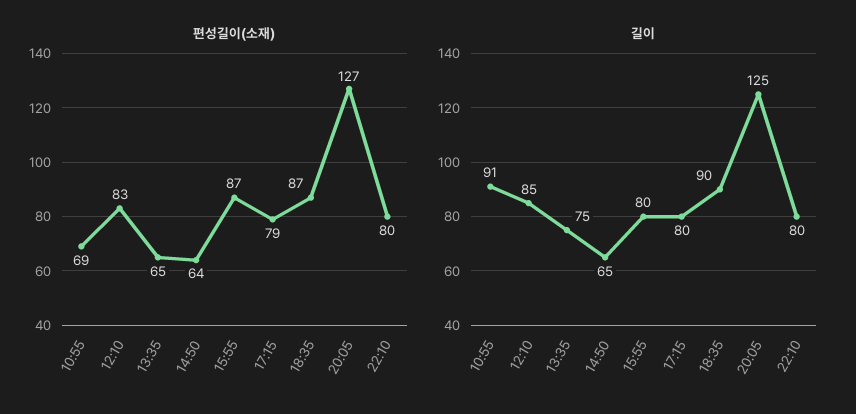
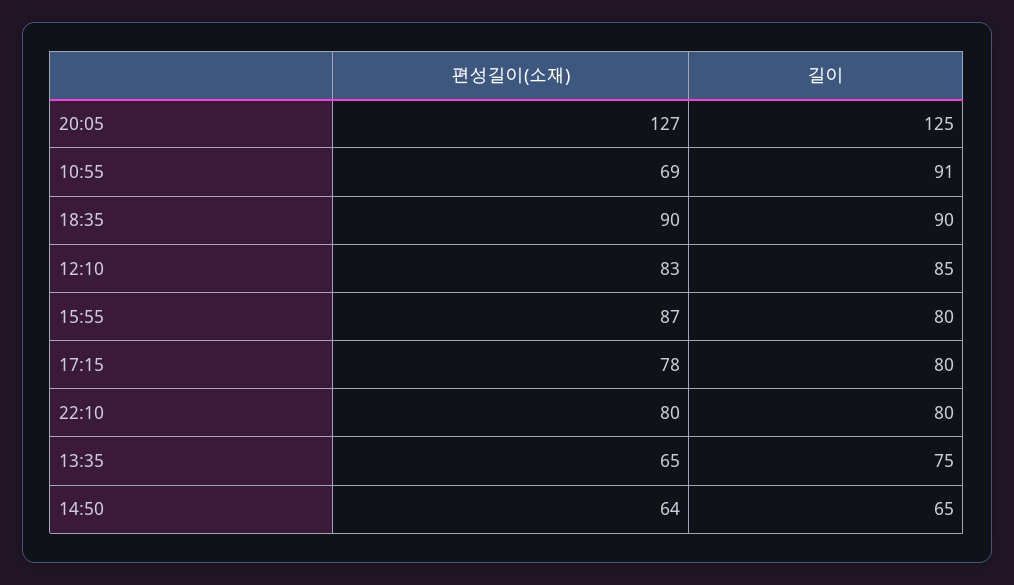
  {
    "편성길이(소재)": {
      "10:55": 69,
      "12:10": 83,
      "13:35": 65,
      "14:50": 64,
      "15:55": 87,
-     "17:15": 79,
+     "17:15": 78,
-     "18:35": 87,
+     "18:35": 90,
      "20:05": 127,
      "22:10": 80
    },
    "길이": {
      "10:55": 91,
      "12:10": 85,
      "13:35": 75,
      "14:50": 65,
      "15:55": 80,
      "17:15": 80,
      "18:35": 90,
      "20:05": 125,
      "22:10": 80
    }
  }

